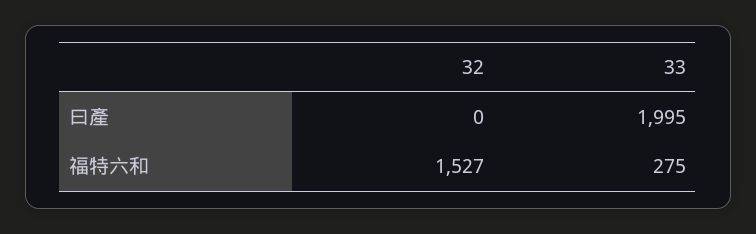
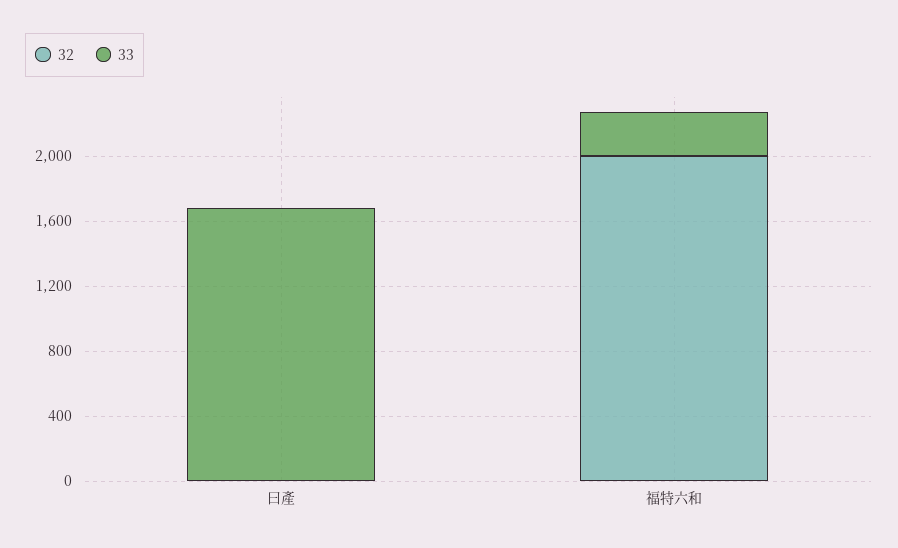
  {
    "32": {
      "曰產": 0,
-     "福特六和": 1527
+     "福特六和": 2000
    },
    "33": {
-     "曰產": 1995,
+     "曰產": 1700,
      "福特六和": 275
    }
  }

